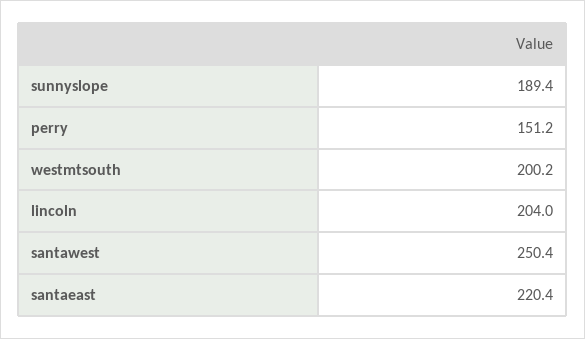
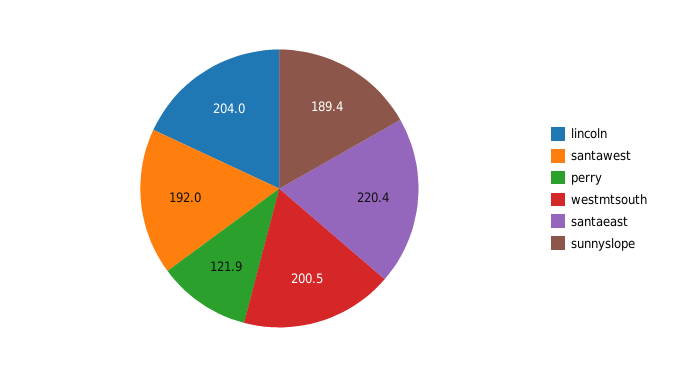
  {
    "sunnyslope": 189.4,
-   "perry": 151.2,
+   "perry": 121.9,
-   "westmtsouth": 200.2,
+   "westmtsouth": 200.5,
    "lincoln": 204,
-   "santawest": 250.4,
+   "santawest": 192,
    "santaeast": 220.4
  }

